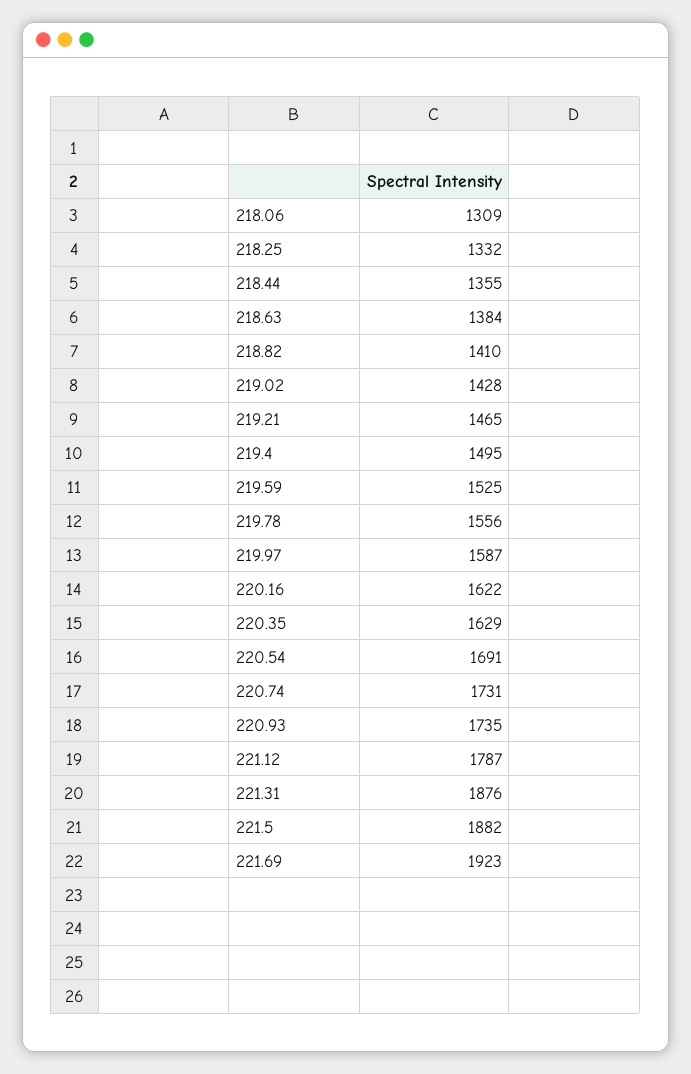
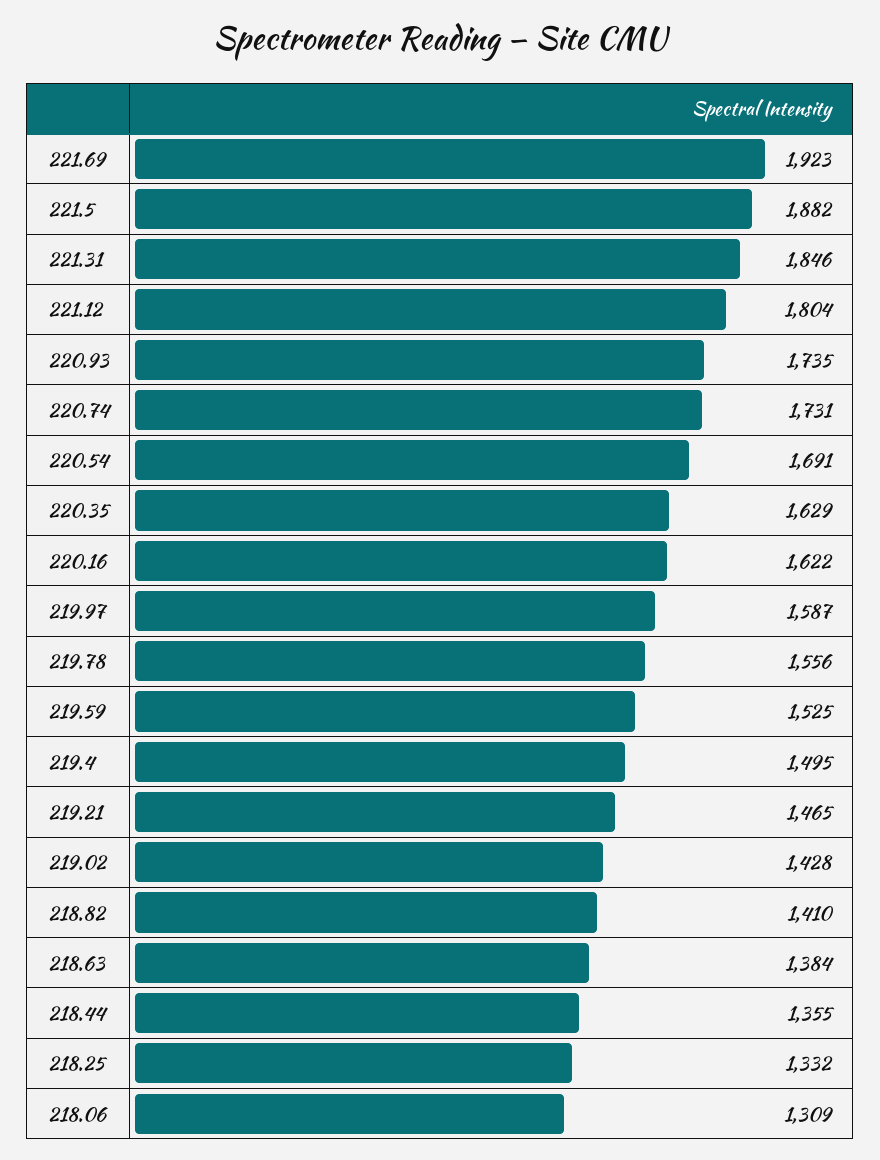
  {
    "218.06": 1309,
    "218.25": 1332,
    "218.44": 1355,
    "218.63": 1384,
    "218.82": 1410,
    "219.02": 1428,
    "219.21": 1465,
    "219.4": 1495,
    "219.59": 1525,
    "219.78": 1556,
    "219.97": 1587,
    "220.16": 1622,
    "220.35": 1629,
    "220.54": 1691,
    "220.74": 1731,
    "220.93": 1735,
-   "221.12": 1787,
+   "221.12": 1804,
-   "221.31": 1876,
+   "221.31": 1846,
    "221.5": 1882,
    "221.69": 1923
  }

